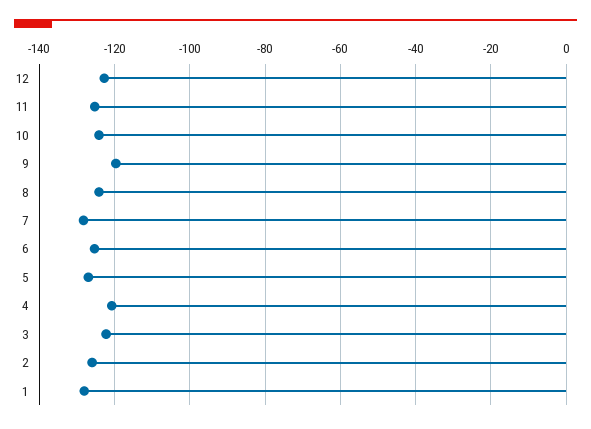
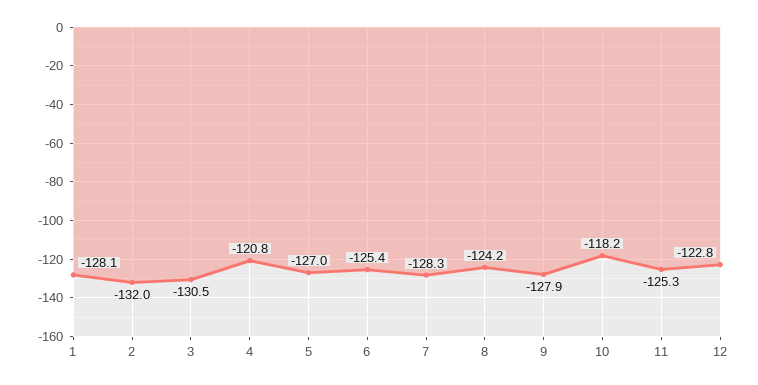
  {
    "12": -122.8,
    "11": -125.3,
-   "10": -124,
+   "10": -118.2,
-   "9": -120,
+   "9": -127.9,
    "8": -124.2,
    "7": -128.3,
    "6": -125.4,
    "5": -127,
    "4": -120.8,
-   "3": -122,
+   "3": -130.5,
-   "2": -126,
+   "2": -132,
    "1": -128.1
  }

